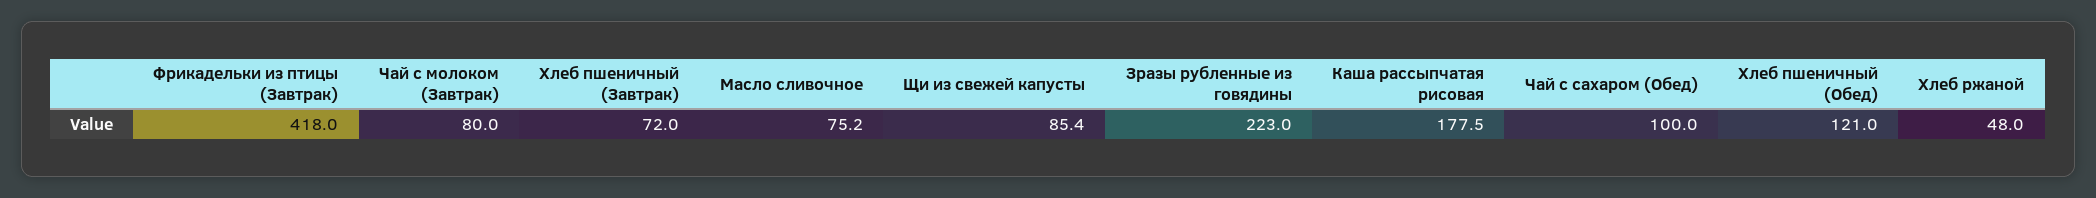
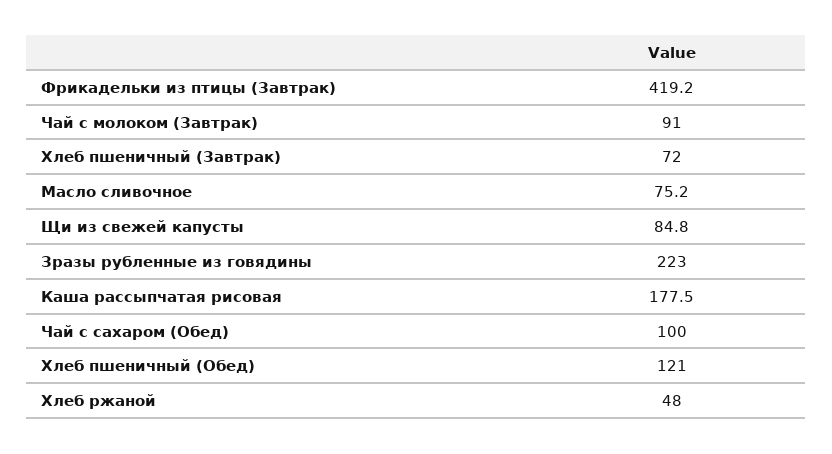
  {
-   "Фрикадельки из птицы (Завтрак)": 418,
+   "Фрикадельки из птицы (Завтрак)": 419.2,
-   "Чай с молоком (Завтрак)": 80,
+   "Чай с молоком (Завтрак)": 91,
    "Хлеб пшеничный (Завтрак)": 72,
    "Масло сливочное": 75.2,
-   "Щи из свежей капусты": 85.4,
+   "Щи из свежей капусты": 84.8,
    "Зразы рубленные из говядины": 223,
    "Каша рассыпчатая рисовая": 177.5,
    "Чай с сахаром (Обед)": 100,
    "Хлеб пшеничный (Обед)": 121,
    "Хлеб ржаной": 48
  }

